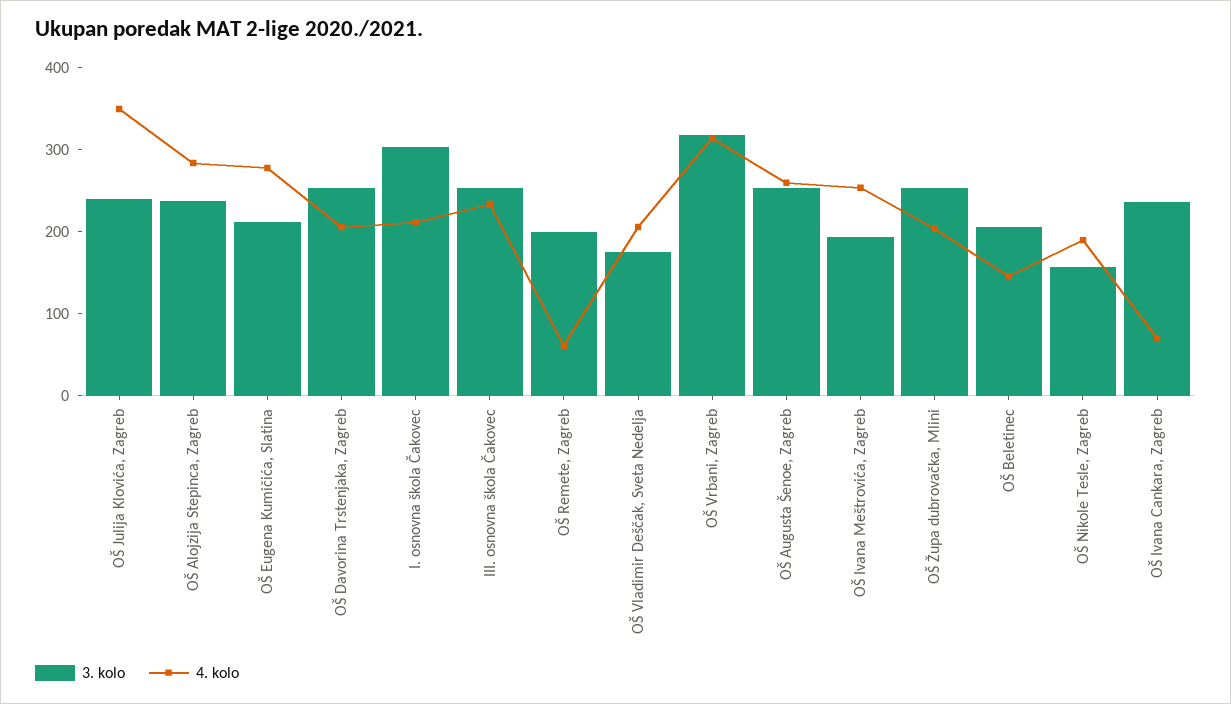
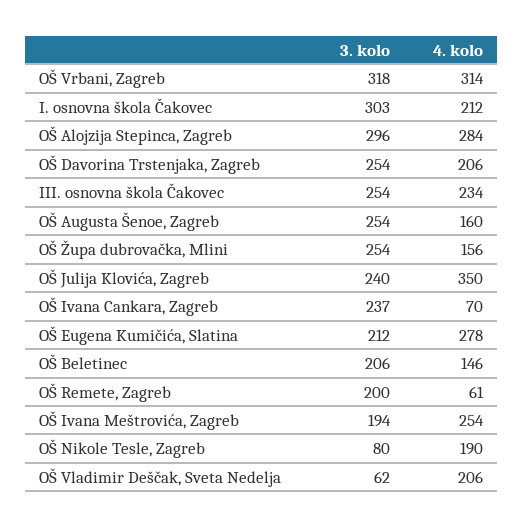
  {
    "3. kolo": {
      "OŠ Julija Klovića, Zagreb": 240,
-     "OŠ Alojzija Stepinca, Zagreb": 240,
+     "OŠ Alojzija Stepinca, Zagreb": 296,
      "OŠ Eugena Kumičića, Slatina": 212,
      "OŠ Davorina Trstenjaka, Zagreb": 254,
      "I. osnovna škola Čakovec": 303,
      "III. osnovna škola Čakovec": 254,
      "OŠ Remete, Zagreb": 200,
-     "OŠ Vladimir Deščak, Sveta Nedelja": 180,
+     "OŠ Vladimir Deščak, Sveta Nedelja": 62,
      "OŠ Vrbani, Zagreb": 318,
      "OŠ Augusta Šenoe, Zagreb": 254,
      "OŠ Ivana Meštrovića, Zagreb": 194,
      "OŠ Župa dubrovačka, Mlini": 254,
      "OŠ Beletinec": 206,
-     "OŠ Nikole Tesle, Zagreb": 160,
+     "OŠ Nikole Tesle, Zagreb": 80,
      "OŠ Ivana Cankara, Zagreb": 237
    },
    "4. kolo": {
      "OŠ Julija Klovića, Zagreb": 350,
      "OŠ Alojzija Stepinca, Zagreb": 284,
      "OŠ Eugena Kumičića, Slatina": 278,
      "OŠ Davorina Trstenjaka, Zagreb": 206,
      "I. osnovna škola Čakovec": 212,
      "III. osnovna škola Čakovec": 234,
      "OŠ Remete, Zagreb": 61,
      "OŠ Vladimir Deščak, Sveta Nedelja": 206,
      "OŠ Vrbani, Zagreb": 314,
-     "OŠ Augusta Šenoe, Zagreb": 260,
+     "OŠ Augusta Šenoe, Zagreb": 160,
      "OŠ Ivana Meštrovića, Zagreb": 254,
-     "OŠ Župa dubrovačka, Mlini": 200,
+     "OŠ Župa dubrovačka, Mlini": 156,
      "OŠ Beletinec": 146,
      "OŠ Nikole Tesle, Zagreb": 190,
      "OŠ Ivana Cankara, Zagreb": 70
    }
  }

